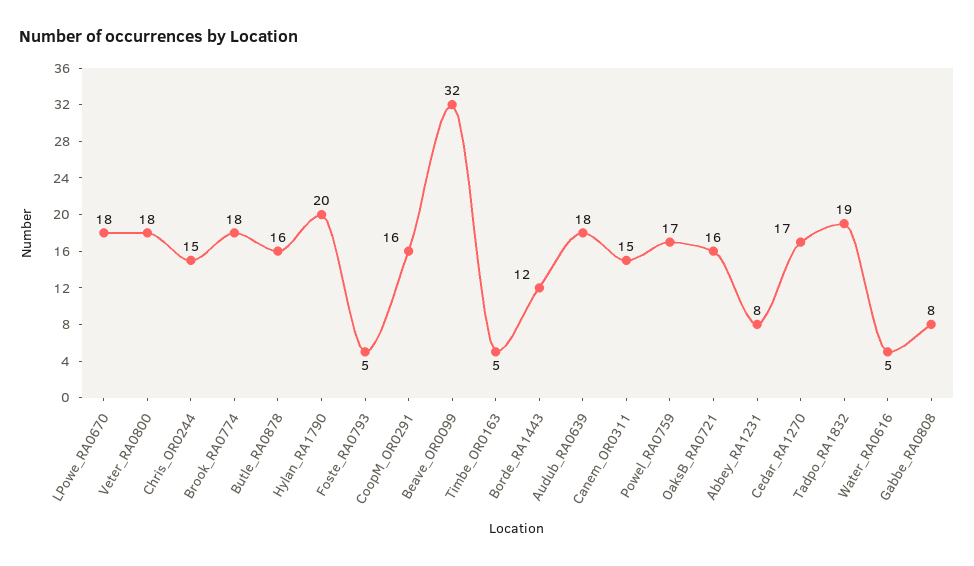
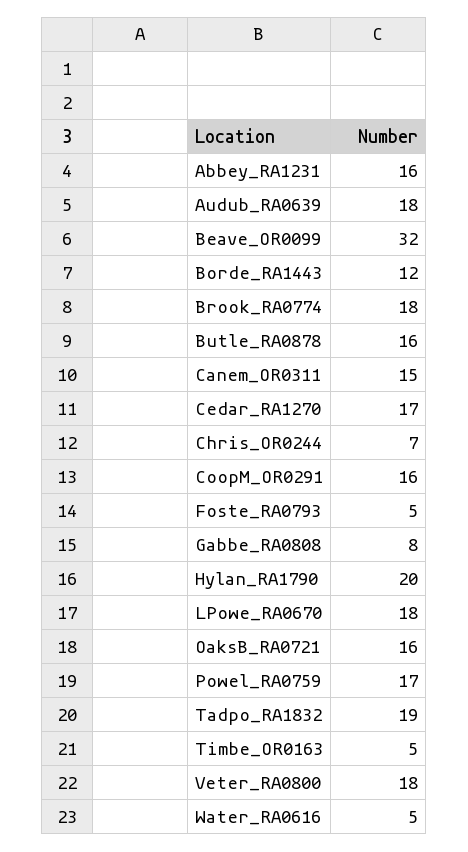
  {
    "LPowe_RA0670": 18,
    "Veter_RA0800": 18,
-   "Chris_OR0244": 15,
+   "Chris_OR0244": 7,
    "Brook_RA0774": 18,
    "Butle_RA0878": 16,
    "Hylan_RA1790": 20,
    "Foste_RA0793": 5,
    "CoopM_OR0291": 16,
    "Beave_OR0099": 32,
    "Timbe_OR0163": 5,
    "Borde_RA1443": 12,
    "Audub_RA0639": 18,
    "Canem_OR0311": 15,
    "Powel_RA0759": 17,
    "OaksB_RA0721": 16,
-   "Abbey_RA1231": 8,
+   "Abbey_RA1231": 16,
    "Cedar_RA1270": 17,
    "Tadpo_RA1832": 19,
    "Water_RA0616": 5,
    "Gabbe_RA0808": 8
  }

